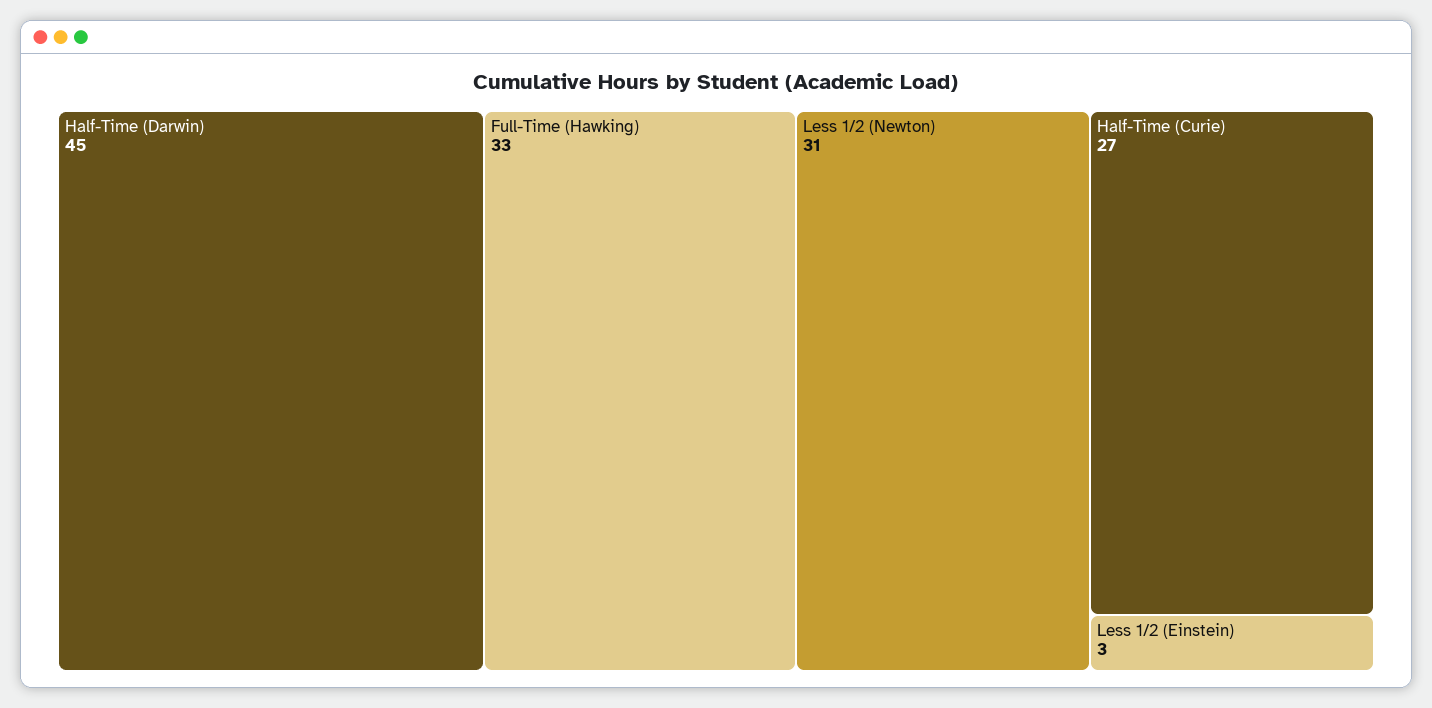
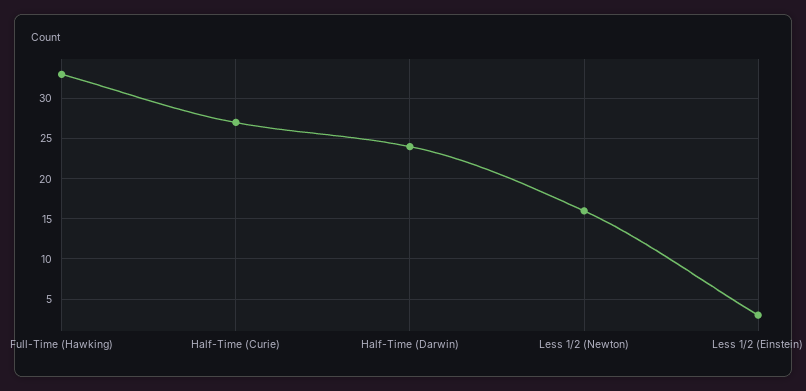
  {
-   "Half-Time (Darwin)": 45,
+   "Half-Time (Darwin)": 24,
    "Full-Time (Hawking)": 33,
-   "Less 1/2 (Newton)": 31,
+   "Less 1/2 (Newton)": 16,
    "Half-Time (Curie)": 27,
    "Less 1/2 (Einstein)": 3
  }

